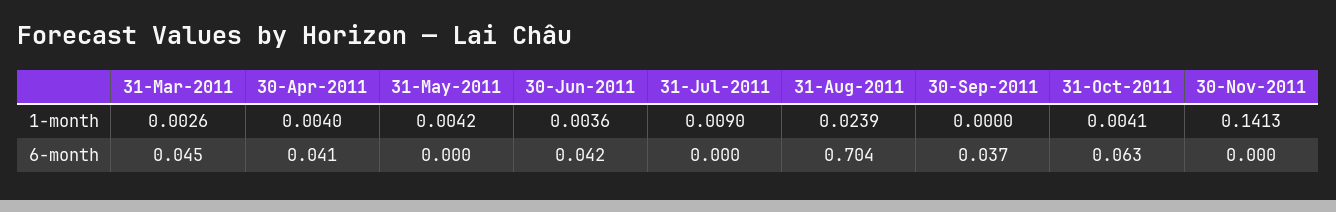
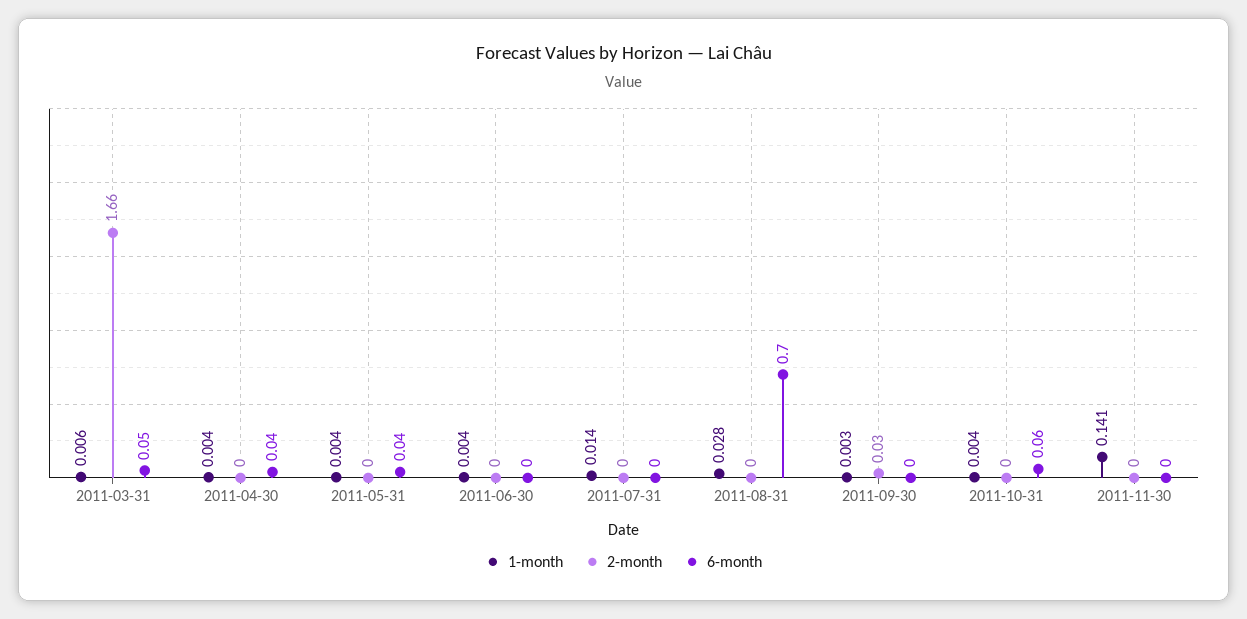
  {
    "1-month": {
-     "31-Mar-2011": 0.0026,
+     "31-Mar-2011": 0.006,
      "30-Apr-2011": 0.004,
      "31-May-2011": 0.0042,
      "30-Jun-2011": 0.0036,
-     "31-Jul-2011": 0.009,
+     "31-Jul-2011": 0.014,
-     "31-Aug-2011": 0.0239,
+     "31-Aug-2011": 0.028,
-     "30-Sep-2011": 0,
+     "30-Sep-2011": 0.003,
      "31-Oct-2011": 0.0041,
      "30-Nov-2011": 0.1413
    },
    "6-month": {
      "31-Mar-2011": 0.045,
      "30-Apr-2011": 0.041,
-     "31-May-2011": 0,
+     "31-May-2011": 0.04,
-     "30-Jun-2011": 0.042,
+     "30-Jun-2011": 0,
      "31-Jul-2011": 0,
      "31-Aug-2011": 0.704,
-     "30-Sep-2011": 0.037,
+     "30-Sep-2011": 0,
      "31-Oct-2011": 0.063,
      "30-Nov-2011": 0
-   }
+   },
+   "2-month": {
+     "31-Mar-2011": 1.66,
+     "30-Apr-2011": 0,
+     "31-May-2011": 0,
+     "30-Jun-2011": 0,
+     "31-Jul-2011": 0,
+     "31-Aug-2011": 0,
+     "30-Sep-2011": 0.03,
+     "31-Oct-2011": 0,
+     "30-Nov-2011": 0
+   }
  }

